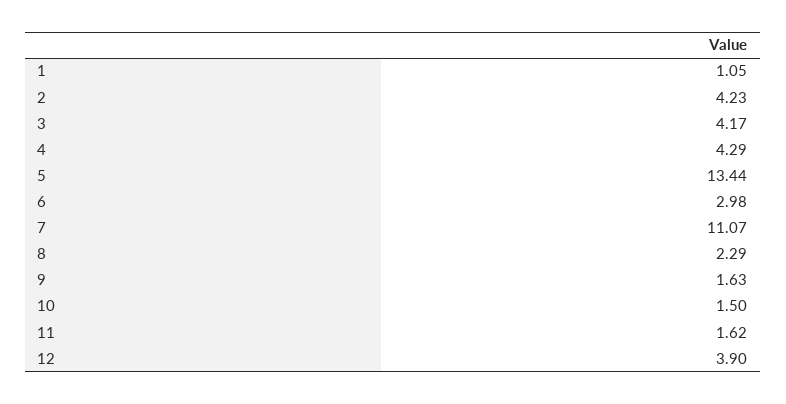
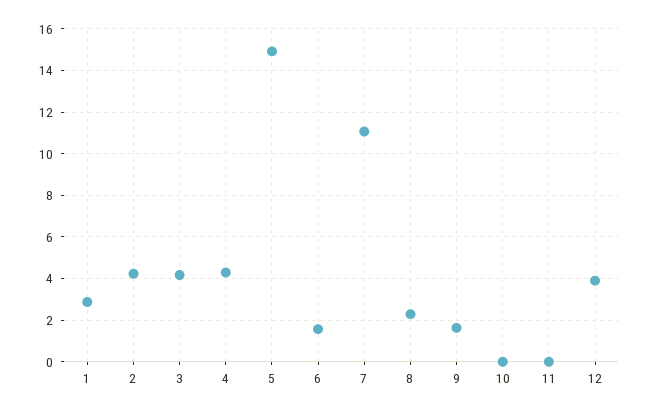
  {
-   "1": 1.05,
+   "1": 3,
    "2": 4.23,
    "3": 4.17,
    "4": 4.29,
-   "5": 13.44,
+   "5": 15,
-   "6": 2.98,
+   "6": 1.5,
    "7": 11.07,
    "8": 2.29,
    "9": 1.63,
-   "10": 1.5,
+   "10": 0,
-   "11": 1.62,
+   "11": 0,
    "12": 3.9
  }

